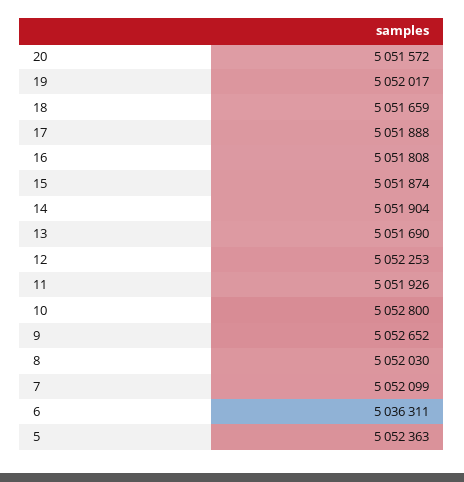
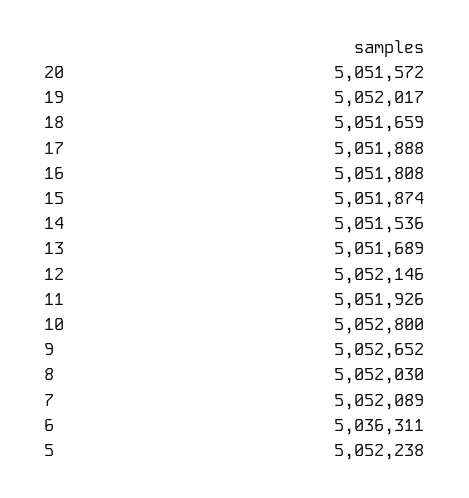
  {
    "20": 5051572,
    "19": 5052017,
    "18": 5051659,
    "17": 5051888,
    "16": 5051808,
    "15": 5051874,
-   "14": 5051904,
+   "14": 5051536,
-   "13": 5051690,
+   "13": 5051689,
-   "12": 5052253,
+   "12": 5052146,
    "11": 5051926,
    "10": 5052800,
    "9": 5052652,
    "8": 5052030,
-   "7": 5052099,
+   "7": 5052089,
    "6": 5036311,
-   "5": 5052363
+   "5": 5052238
  }

